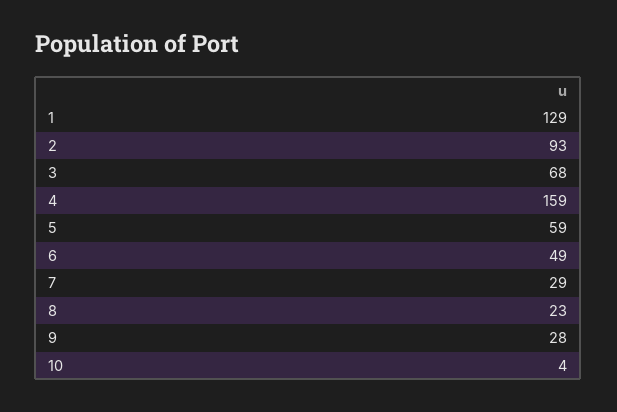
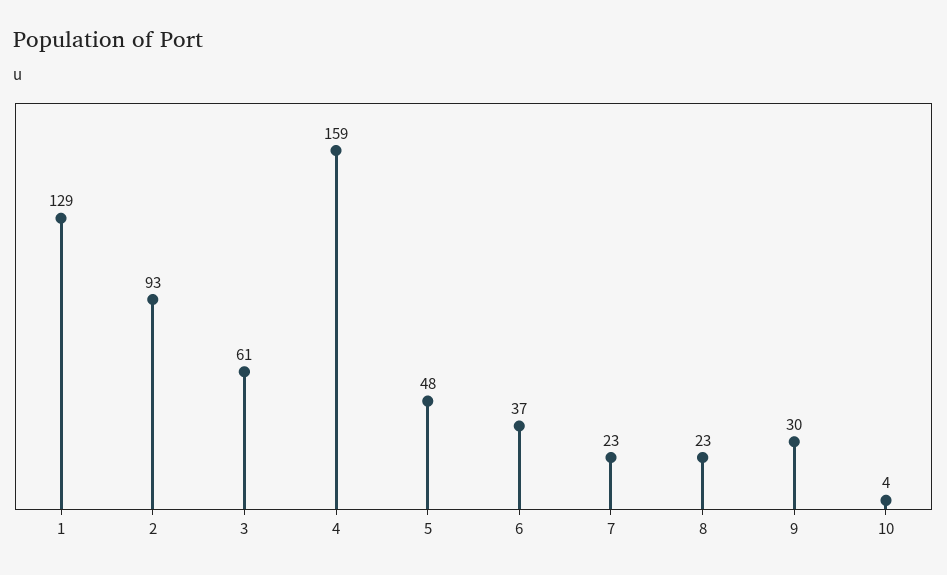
  {
    "1": 129,
    "2": 93,
-   "3": 68,
+   "3": 61,
    "4": 159,
-   "5": 59,
+   "5": 48,
-   "6": 49,
+   "6": 37,
-   "7": 29,
+   "7": 23,
    "8": 23,
-   "9": 28,
+   "9": 30,
    "10": 4
  }

